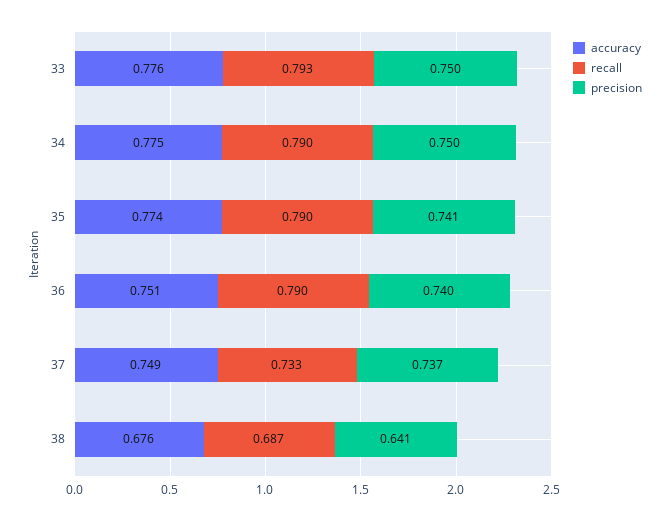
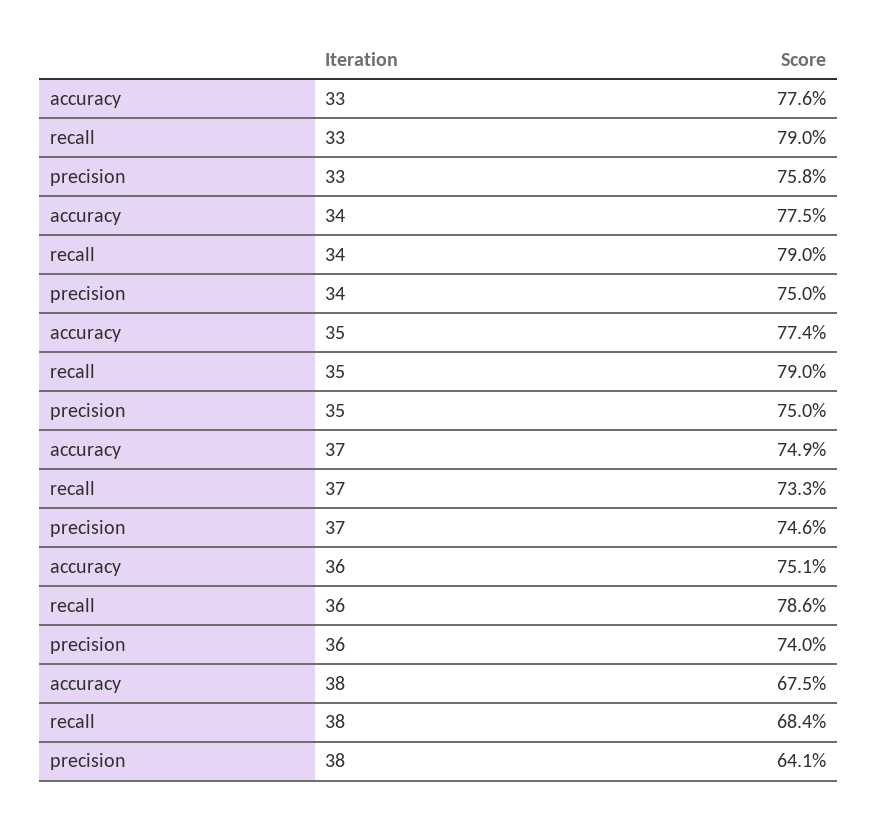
  {
    "accuracy": {
      "33": 0.776,
      "34": 0.775,
      "35": 0.774,
      "36": 0.751,
      "37": 0.749,
-     "38": 0.676
+     "38": 0.675
    },
    "recall": {
-     "33": 0.793,
+     "33": 0.79,
      "34": 0.79,
      "35": 0.79,
-     "36": 0.79,
+     "36": 0.786,
      "37": 0.733,
-     "38": 0.687
+     "38": 0.684
    },
    "precision": {
-     "33": 0.75,
+     "33": 0.758,
      "34": 0.75,
-     "35": 0.741,
+     "35": 0.75,
      "36": 0.74,
-     "37": 0.737,
+     "37": 0.746,
      "38": 0.641
    }
  }

